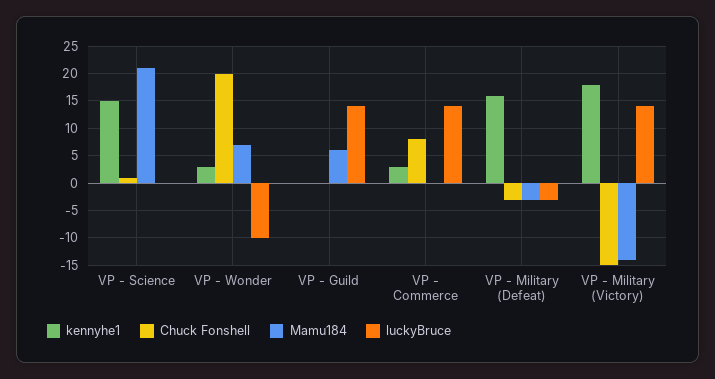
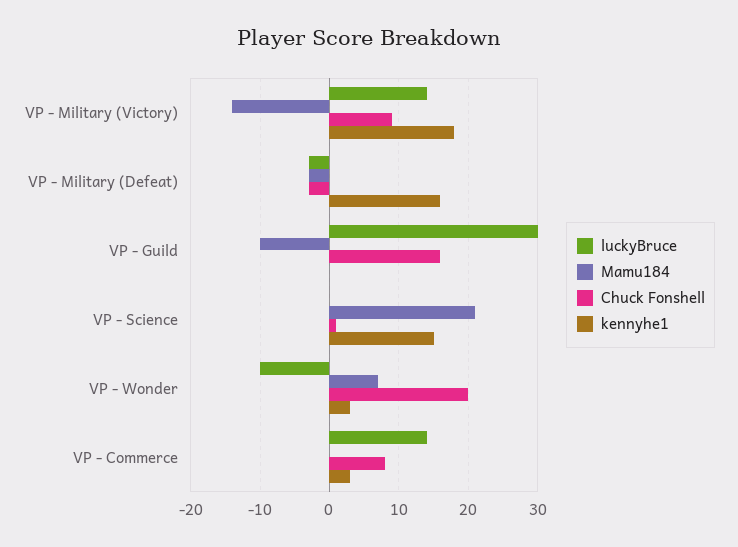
  {
    "kennyhe1": {
      "VP - Science": 15,
      "VP - Wonder": 3,
      "VP - Guild": 0,
      "VP - Commerce": 3,
      "VP - Military (Defeat)": 16,
      "VP - Military (Victory)": 18
    },
    "Chuck Fonshell": {
      "VP - Science": 1,
      "VP - Wonder": 20,
-     "VP - Guild": 0,
+     "VP - Guild": 16,
      "VP - Commerce": 8,
      "VP - Military (Defeat)": -3,
-     "VP - Military (Victory)": -15
+     "VP - Military (Victory)": 9
    },
    "Mamu184": {
      "VP - Science": 21,
      "VP - Wonder": 7,
-     "VP - Guild": 5,
+     "VP - Guild": -10,
      "VP - Commerce": 0,
      "VP - Military (Defeat)": -3,
      "VP - Military (Victory)": -14
    },
    "luckyBruce": {
      "VP - Science": 0,
      "VP - Wonder": -10,
-     "VP - Guild": 15,
+     "VP - Guild": 30,
      "VP - Commerce": 14,
      "VP - Military (Defeat)": -3,
      "VP - Military (Victory)": 14
    }
  }

